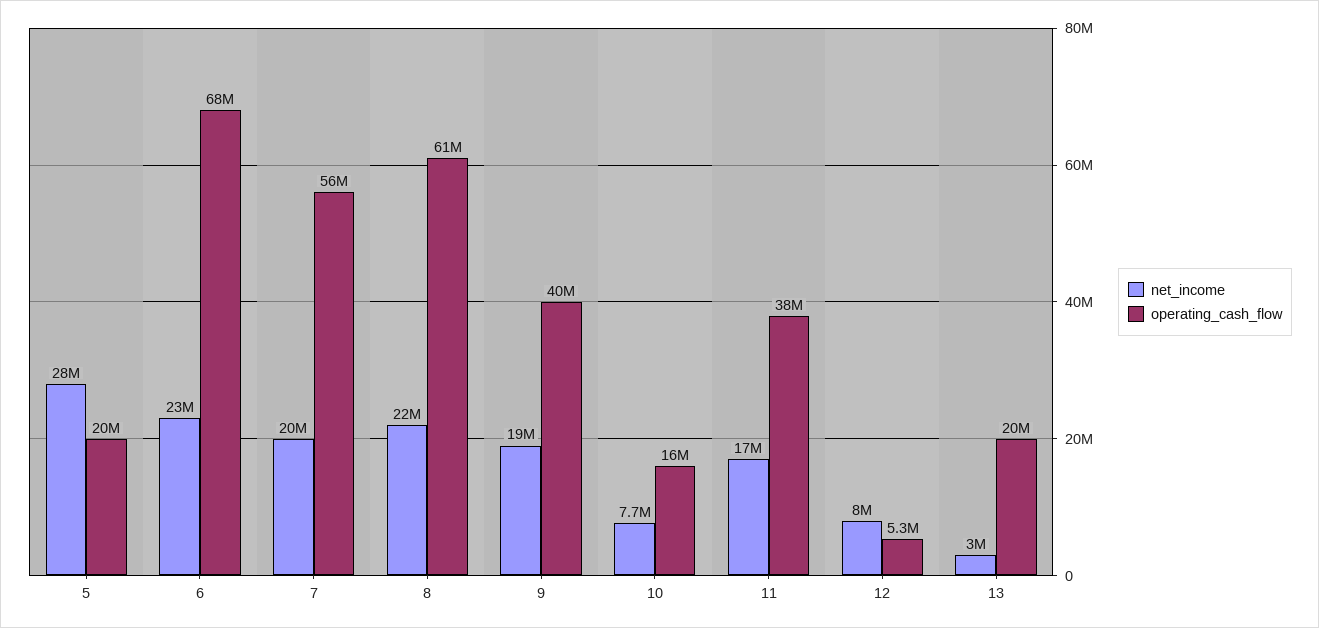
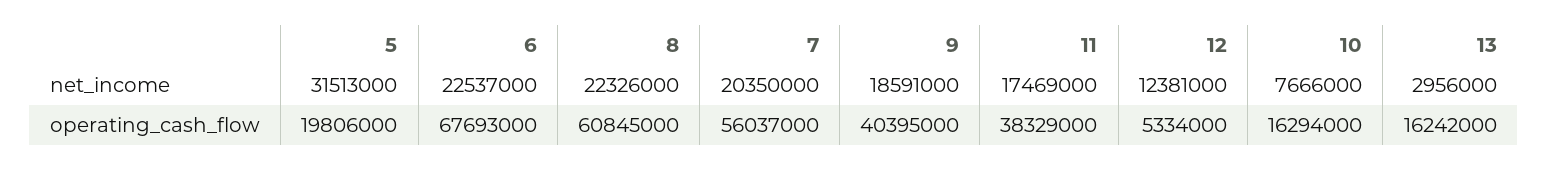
  {
    "net_income": {
-     "5": 28000000,
+     "5": 31513000,
      "6": 22537000,
      "7": 20350000,
      "8": 22326000,
      "9": 18591000,
      "10": 7666000,
      "11": 17469000,
-     "12": 8000000,
+     "12": 12381000,
      "13": 2956000
    },
    "operating_cash_flow": {
      "5": 19806000,
      "6": 67693000,
      "7": 56037000,
      "8": 60845000,
      "9": 40395000,
      "10": 16294000,
      "11": 38329000,
      "12": 5334000,
-     "13": 20000000
+     "13": 16242000
    }
  }

